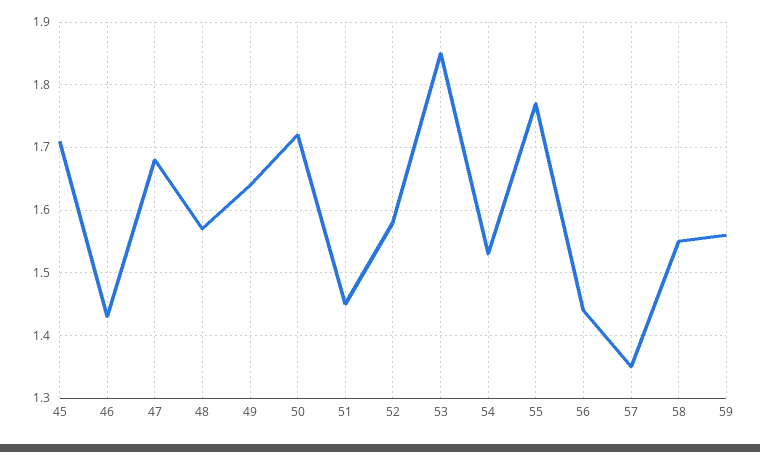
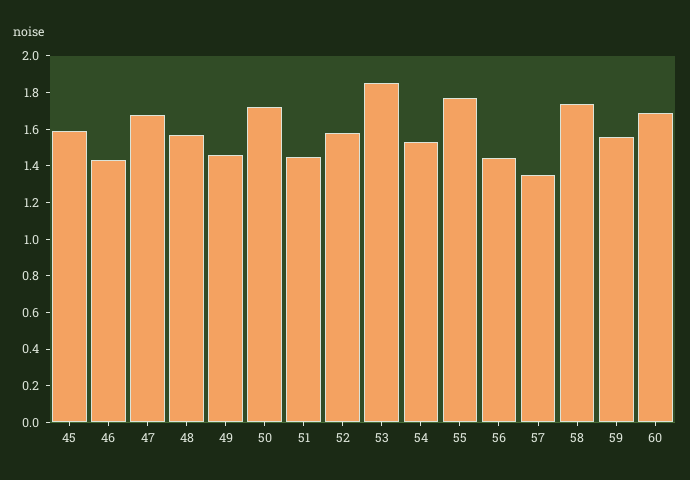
  {
-   "45": 1.71,
+   "45": 1.6,
    "46": 1.43,
    "47": 1.68,
    "48": 1.57,
-   "49": 1.64,
+   "49": 1.45,
    "50": 1.72,
    "51": 1.45,
    "52": 1.58,
    "53": 1.85,
    "54": 1.53,
    "55": 1.77,
    "56": 1.44,
    "57": 1.35,
-   "58": 1.55,
+   "58": 1.75,
-   "59": 1.56
+   "59": 1.56,
+   "60": 1.7
  }

